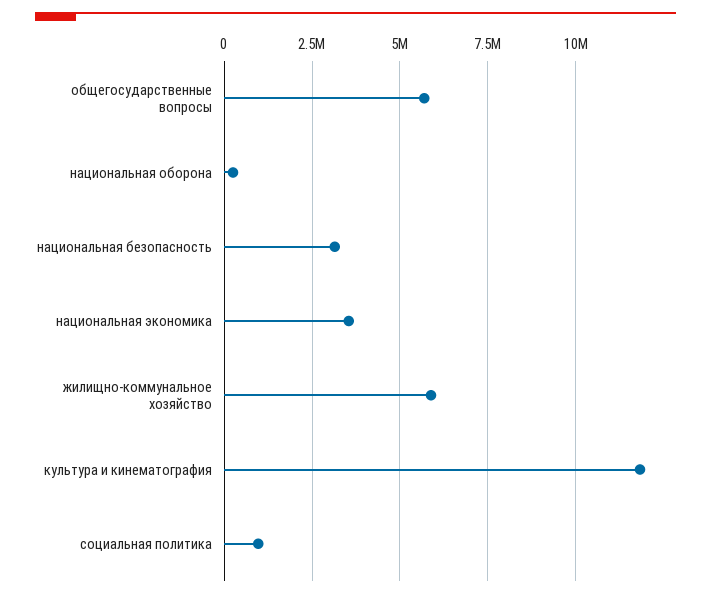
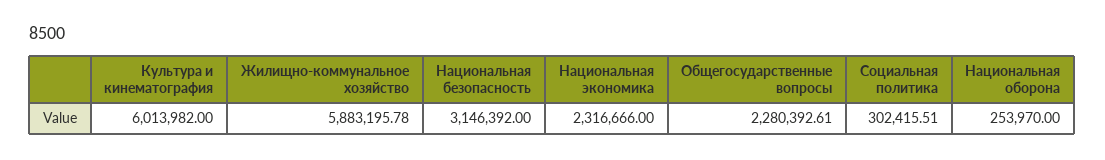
  {
-   "общегосударственные вопросы": 5750000,
+   "общегосударственные вопросы": 2280392.61,
    "национальная оборона": 253970,
    "национальная безопасность": 3146392,
-   "национальная экономика": 3500000,
+   "национальная экономика": 2316666,
    "жилищно-коммунальное хозяйство": 5883195.78,
-   "культура и кинематография": 11750000,
+   "культура и кинематография": 6013982,
-   "социальная политика": 1000000
+   "социальная политика": 302415.51
  }

